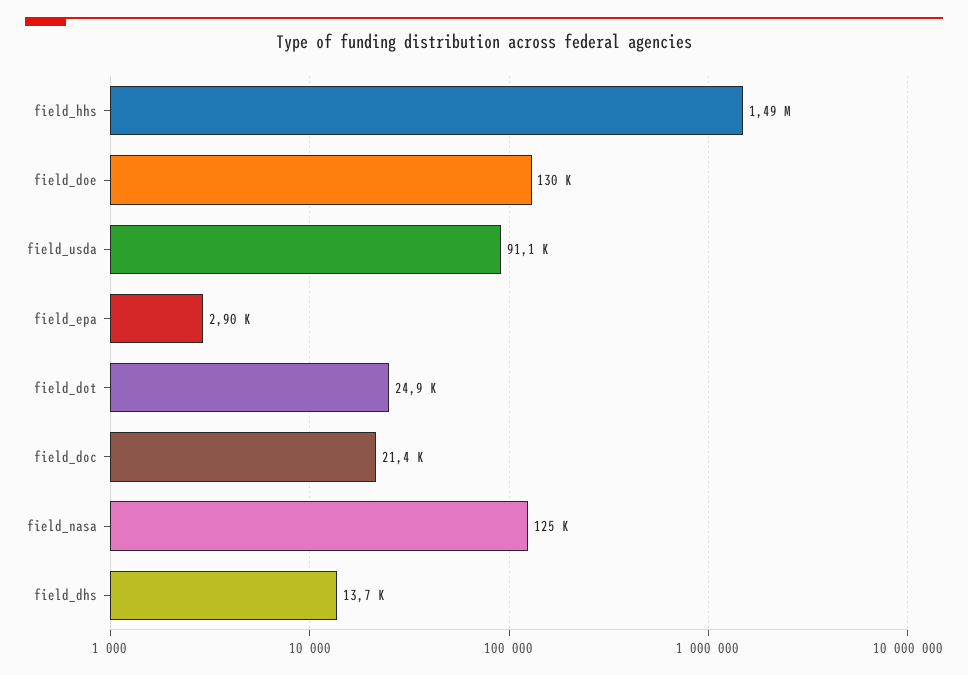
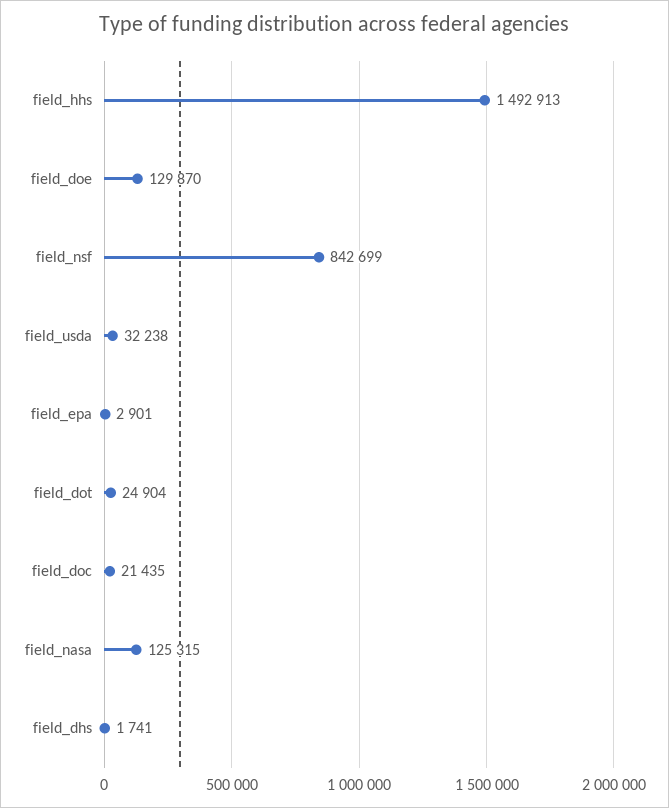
  {
    "field_hhs": 1492913,
    "field_doe": 129870,
-   "field_usda": 91100,
+   "field_usda": 32238,
    "field_epa": 2901,
    "field_dot": 24904,
    "field_doc": 21435,
    "field_nasa": 125315,
-   "field_dhs": 13700
+   "field_dhs": 1741,
+   "field_nsf": 842699
  }

